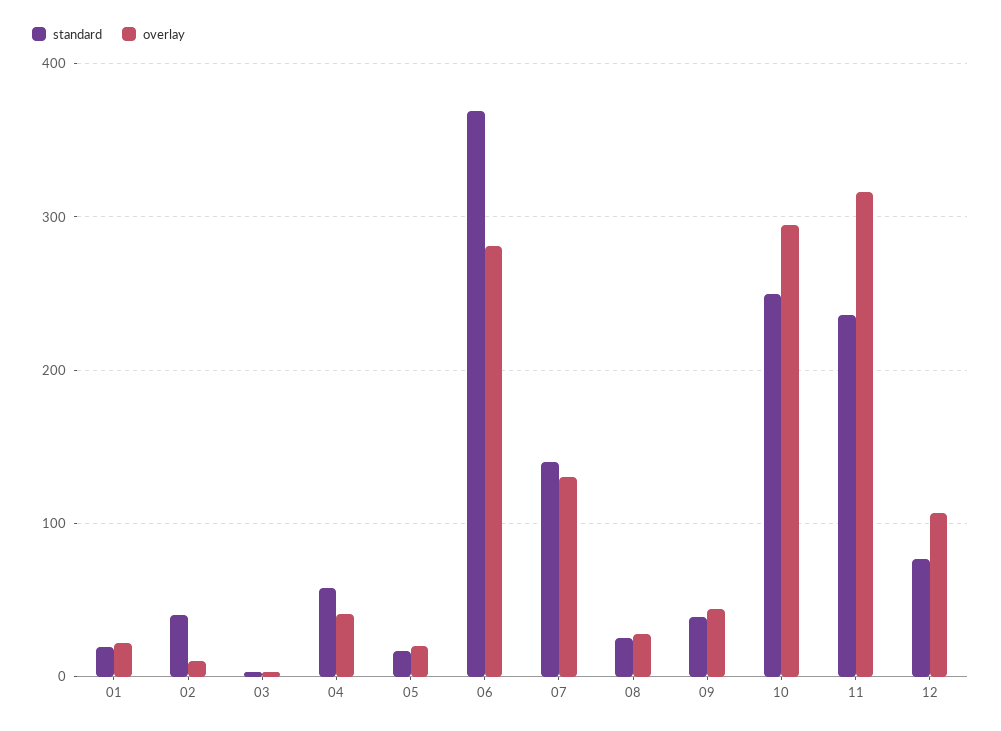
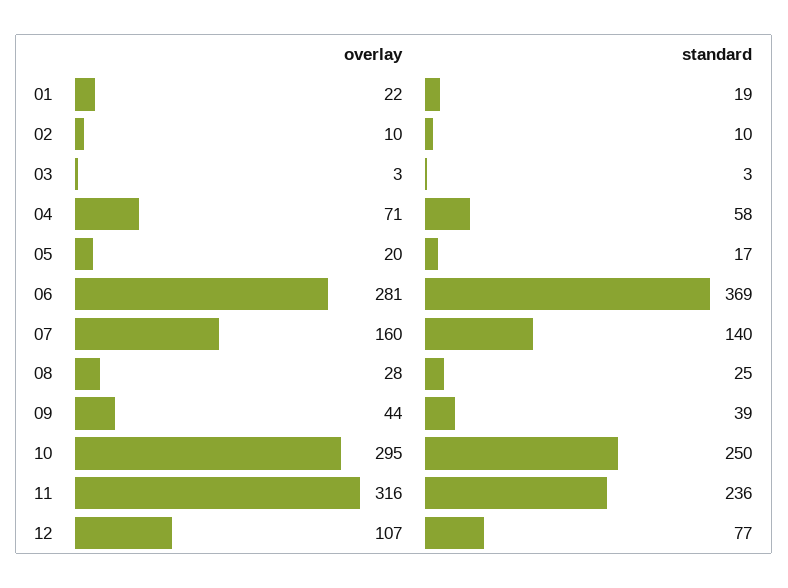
  {
    "standard": {
      "01": 19,
-     "02": 40,
+     "02": 10,
      "03": 3,
      "04": 58,
      "05": 17,
      "06": 369,
      "07": 140,
      "08": 25,
      "09": 39,
      "10": 250,
      "11": 236,
      "12": 77
    },
    "overlay": {
      "01": 22,
      "02": 10,
      "03": 3,
-     "04": 40,
+     "04": 71,
      "05": 20,
      "06": 281,
-     "07": 130,
+     "07": 160,
      "08": 28,
      "09": 44,
      "10": 295,
      "11": 316,
      "12": 107
    }
  }

